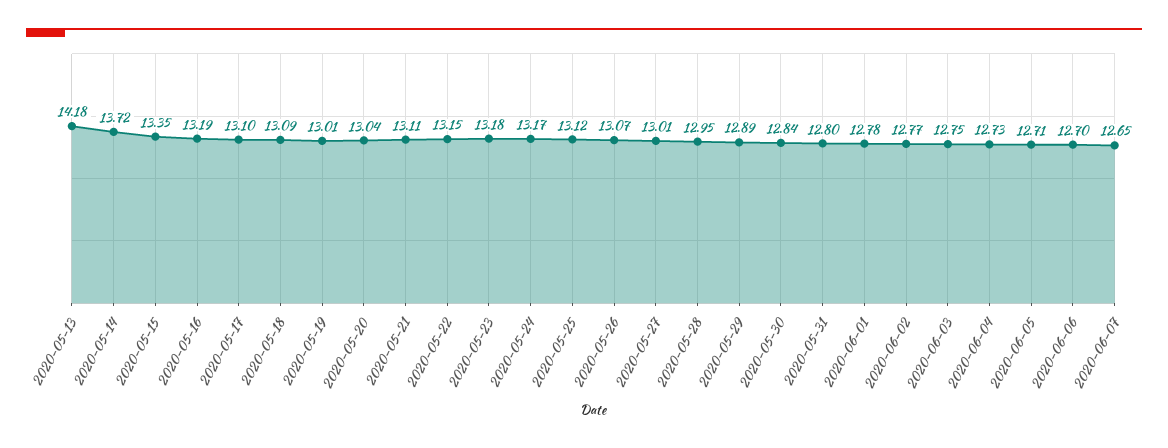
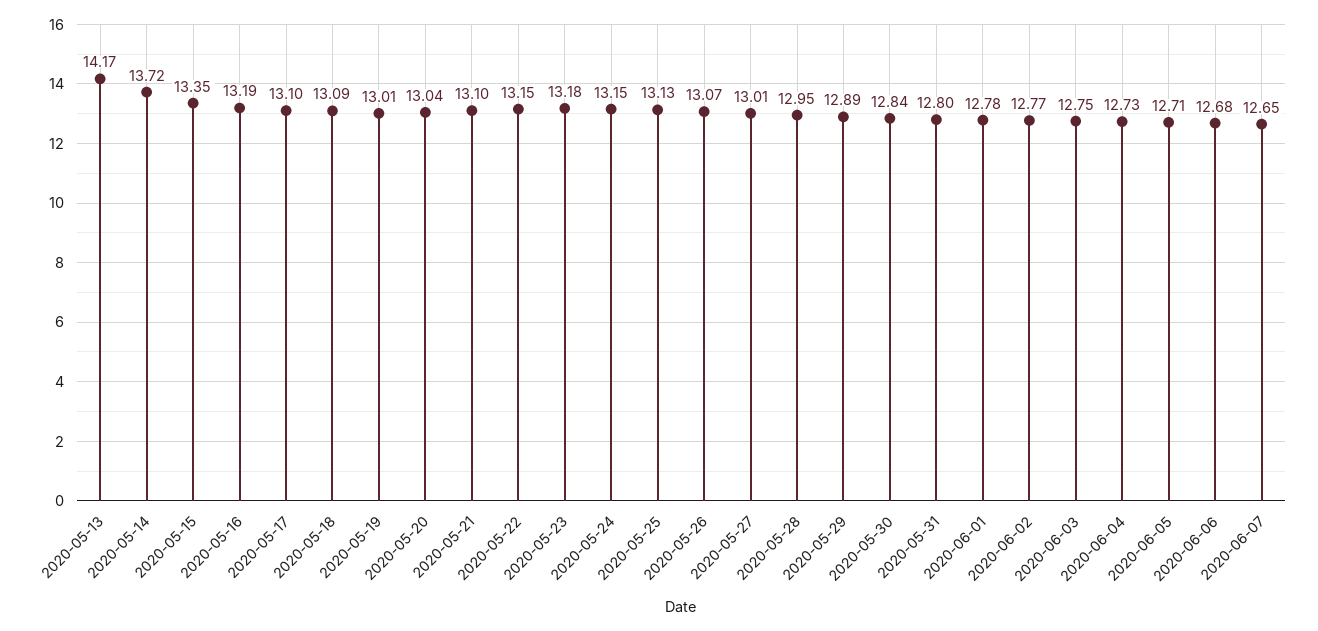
  {
-   "2020-05-13": 14.18,
+   "2020-05-13": 14.17,
    "2020-05-14": 13.72,
    "2020-05-15": 13.35,
    "2020-05-16": 13.19,
    "2020-05-17": 13.1,
    "2020-05-18": 13.09,
    "2020-05-19": 13.01,
    "2020-05-20": 13.04,
-   "2020-05-21": 13.11,
+   "2020-05-21": 13.1,
    "2020-05-22": 13.15,
    "2020-05-23": 13.18,
-   "2020-05-24": 13.17,
+   "2020-05-24": 13.15,
-   "2020-05-25": 13.12,
+   "2020-05-25": 13.13,
    "2020-05-26": 13.07,
    "2020-05-27": 13.01,
    "2020-05-28": 12.95,
    "2020-05-29": 12.89,
    "2020-05-30": 12.84,
    "2020-05-31": 12.8,
    "2020-06-01": 12.78,
    "2020-06-02": 12.77,
    "2020-06-03": 12.75,
    "2020-06-04": 12.73,
    "2020-06-05": 12.71,
-   "2020-06-06": 12.7,
+   "2020-06-06": 12.68,
    "2020-06-07": 12.65
  }

